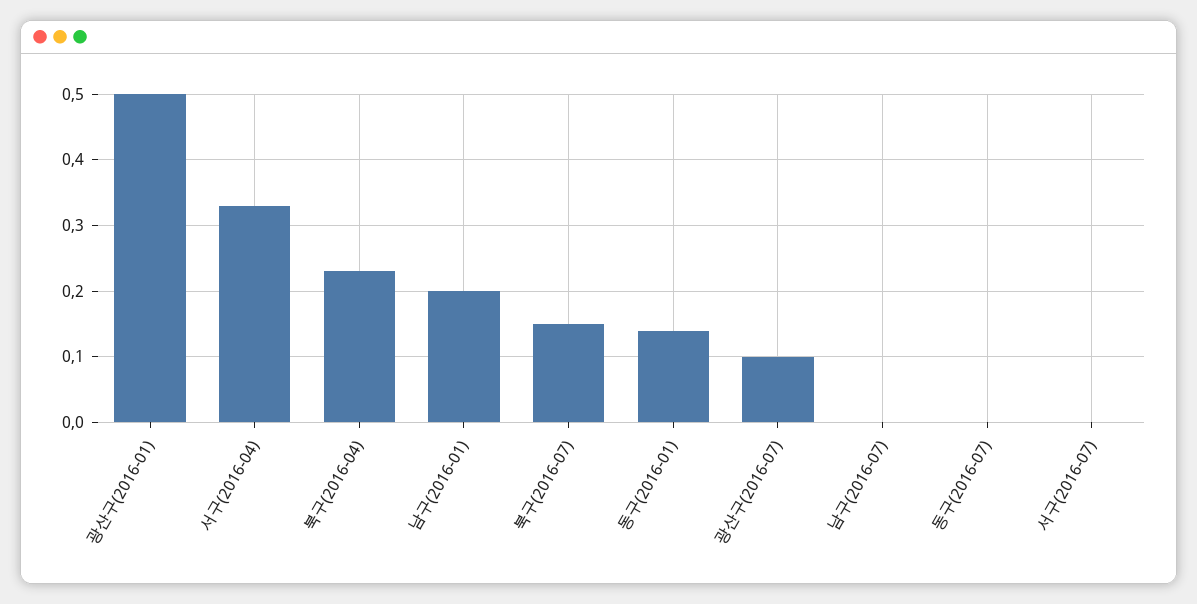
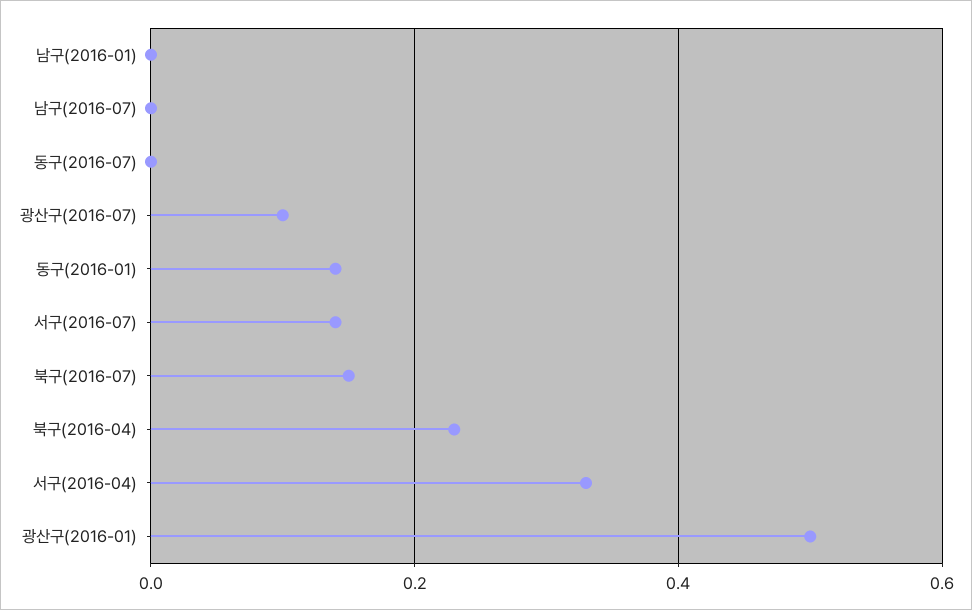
  {
    "광산구(2016-01)": 0.5,
    "서구(2016-04)": 0.33,
    "북구(2016-04)": 0.23,
-   "남구(2016-01)": 0.2,
+   "남구(2016-01)": 0,
    "북구(2016-07)": 0.15,
    "동구(2016-01)": 0.14,
    "광산구(2016-07)": 0.1,
    "남구(2016-07)": 0,
    "동구(2016-07)": 0,
-   "서구(2016-07)": 0
+   "서구(2016-07)": 0.15
  }

